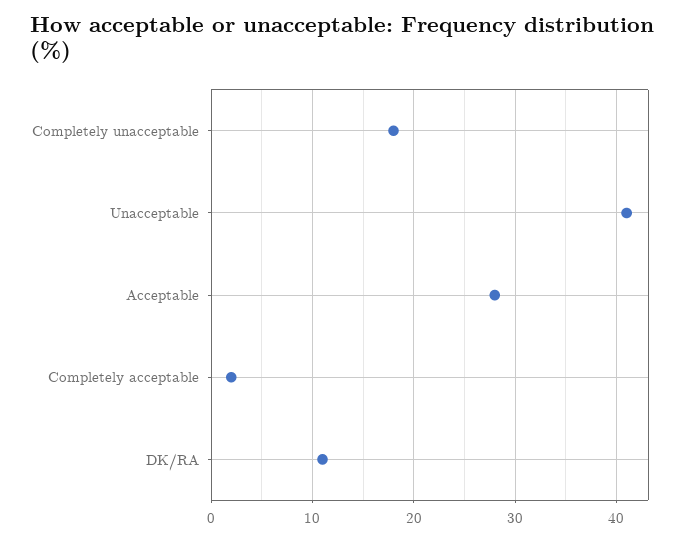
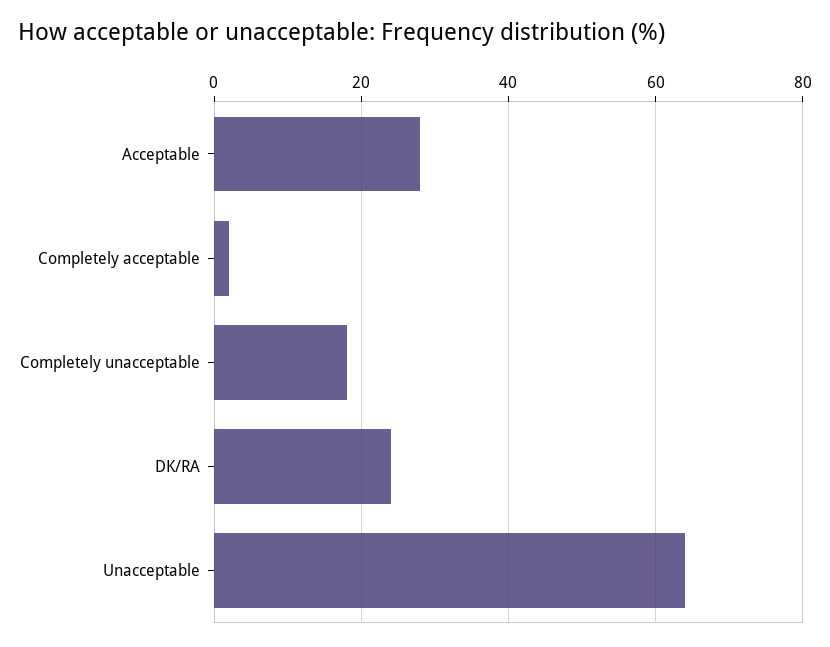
  {
    "Completely unacceptable": 18,
-   "Unacceptable": 41,
+   "Unacceptable": 65,
    "Acceptable": 28,
    "Completely acceptable": 2,
-   "DK/RA": 11
+   "DK/RA": 25
  }

